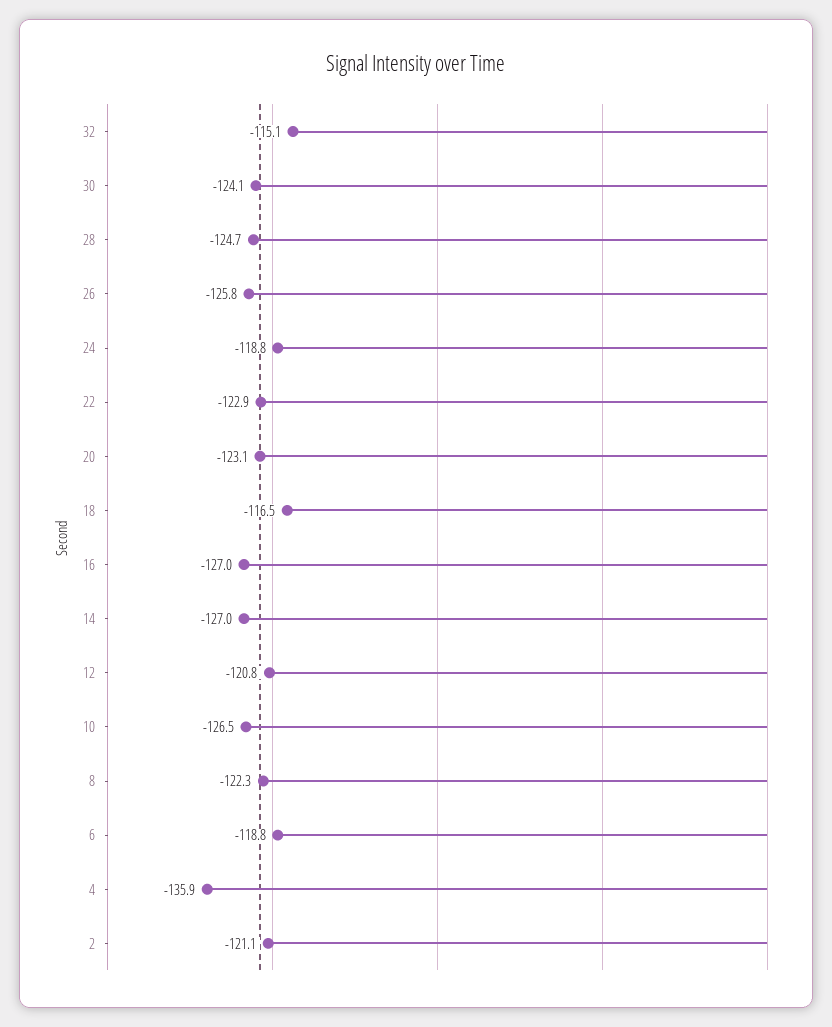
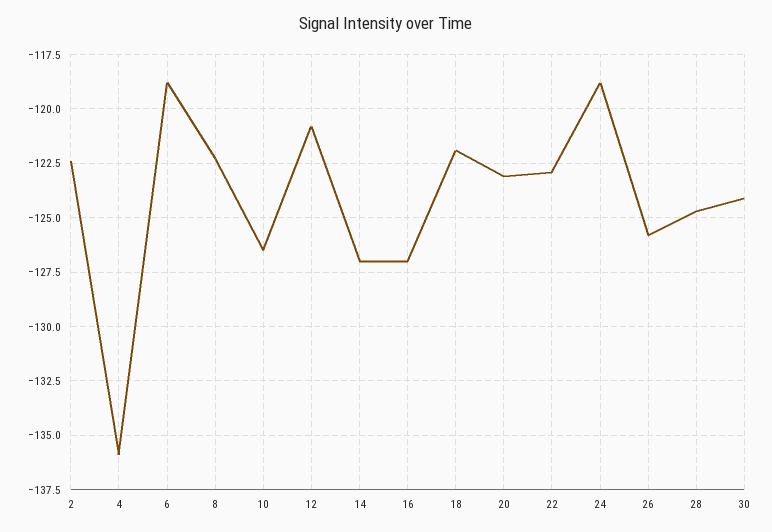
  {
-   "32": -115.1,
    "30": -124.1,
    "28": -124.7,
    "26": -125.8,
    "24": -118.8,
    "22": -122.9,
    "20": -123.1,
-   "18": -116.5,
+   "18": -122,
    "16": -127,
    "14": -127,
    "12": -120.8,
    "10": -126.5,
    "8": -122.3,
    "6": -118.8,
    "4": -135.9,
-   "2": -121.1
+   "2": -122.5
  }

